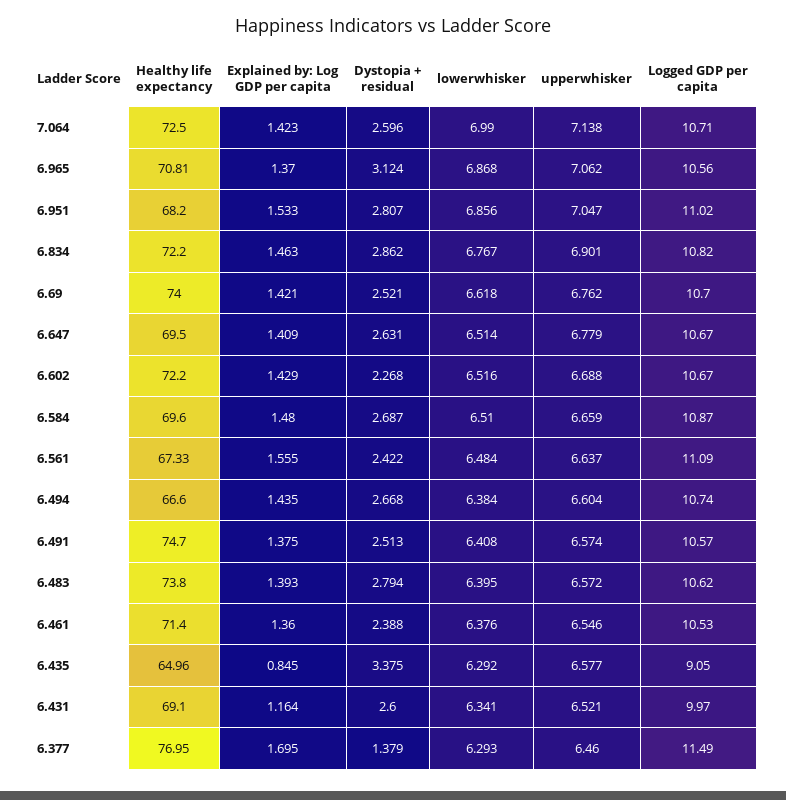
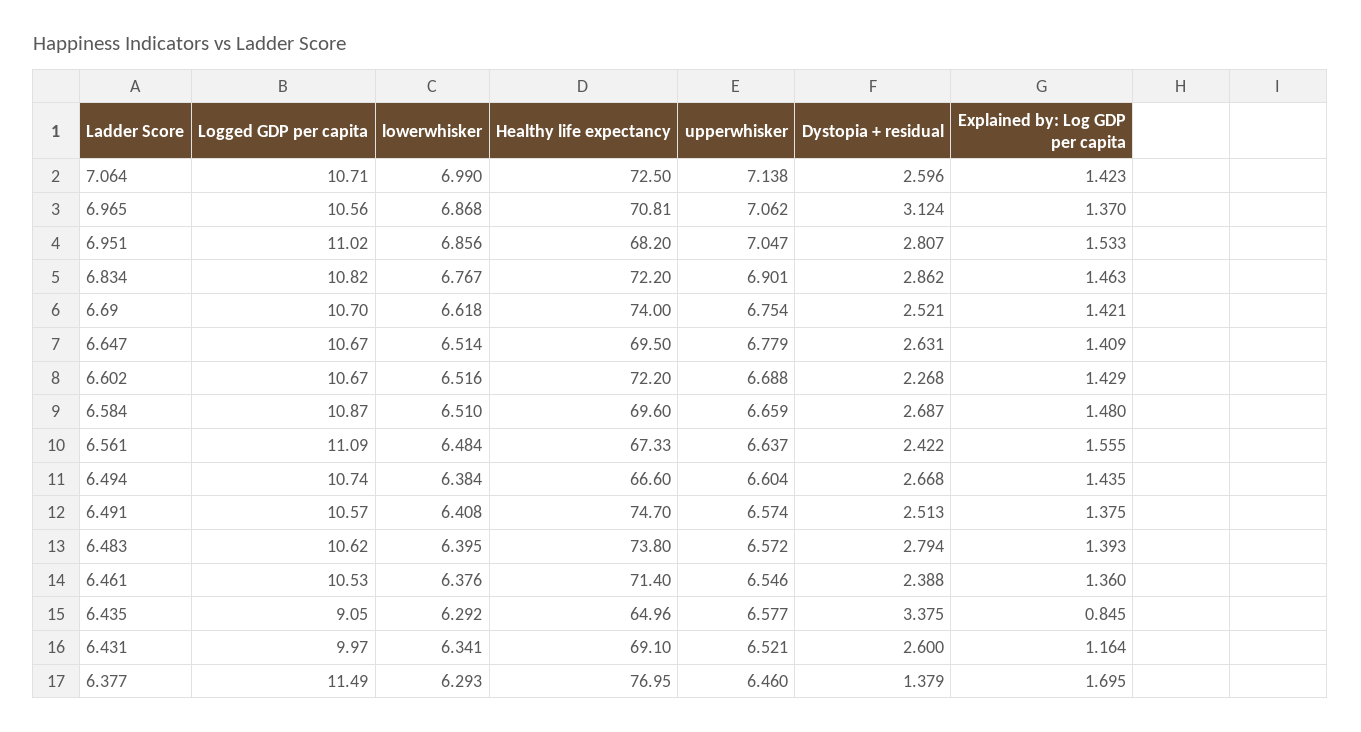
  {
    "Healthy life expectancy": {
      "7.064": 72.5,
      "6.965": 70.81,
      "6.951": 68.2,
      "6.834": 72.2,
      "6.69": 74,
      "6.647": 69.5,
      "6.602": 72.2,
      "6.584": 69.6,
      "6.561": 67.33,
      "6.494": 66.6,
      "6.491": 74.7,
      "6.483": 73.8,
      "6.461": 71.4,
      "6.435": 64.96,
      "6.431": 69.1,
      "6.377": 76.95
    },
    "Explained by: Log GDP per capita": {
      "7.064": 1.423,
      "6.965": 1.37,
      "6.951": 1.533,
      "6.834": 1.463,
      "6.69": 1.421,
      "6.647": 1.409,
      "6.602": 1.429,
      "6.584": 1.48,
      "6.561": 1.555,
      "6.494": 1.435,
      "6.491": 1.375,
      "6.483": 1.393,
      "6.461": 1.36,
      "6.435": 0.845,
      "6.431": 1.164,
      "6.377": 1.695
    },
    "Dystopia + residual": {
      "7.064": 2.596,
      "6.965": 3.124,
      "6.951": 2.807,
      "6.834": 2.862,
      "6.69": 2.521,
      "6.647": 2.631,
      "6.602": 2.268,
      "6.584": 2.687,
      "6.561": 2.422,
      "6.494": 2.668,
      "6.491": 2.513,
      "6.483": 2.794,
      "6.461": 2.388,
      "6.435": 3.375,
      "6.431": 2.6,
      "6.377": 1.379
    },
    "lowerwhisker": {
      "7.064": 6.99,
      "6.965": 6.868,
      "6.951": 6.856,
      "6.834": 6.767,
      "6.69": 6.618,
      "6.647": 6.514,
      "6.602": 6.516,
      "6.584": 6.51,
      "6.561": 6.484,
      "6.494": 6.384,
      "6.491": 6.408,
      "6.483": 6.395,
      "6.461": 6.376,
      "6.435": 6.292,
      "6.431": 6.341,
      "6.377": 6.293
    },
    "upperwhisker": {
      "7.064": 7.138,
      "6.965": 7.062,
      "6.951": 7.047,
      "6.834": 6.901,
-     "6.69": 6.762,
+     "6.69": 6.754,
      "6.647": 6.779,
      "6.602": 6.688,
      "6.584": 6.659,
      "6.561": 6.637,
      "6.494": 6.604,
      "6.491": 6.574,
      "6.483": 6.572,
      "6.461": 6.546,
      "6.435": 6.577,
      "6.431": 6.521,
      "6.377": 6.46
    },
    "Logged GDP per capita": {
      "7.064": 10.71,
      "6.965": 10.56,
      "6.951": 11.02,
      "6.834": 10.82,
      "6.69": 10.7,
      "6.647": 10.67,
      "6.602": 10.67,
      "6.584": 10.87,
      "6.561": 11.09,
      "6.494": 10.74,
      "6.491": 10.57,
      "6.483": 10.62,
      "6.461": 10.53,
      "6.435": 9.05,
      "6.431": 9.97,
      "6.377": 11.49
    }
  }

